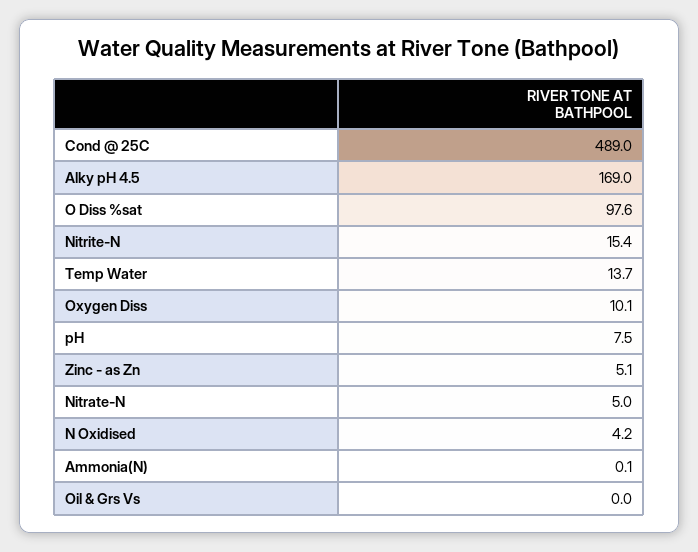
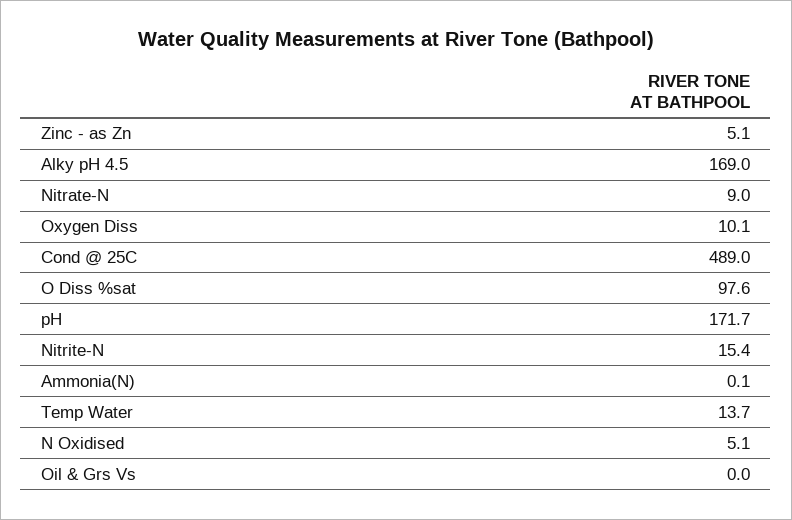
  {
    "Cond @ 25C": 489,
    "Alky pH 4.5": 169,
    "O Diss %sat": 97.6,
    "Nitrite-N": 15.4,
    "Temp Water": 13.7,
    "Oxygen Diss": 10.1,
-   "pH": 7.5,
+   "pH": 171.7,
    "Zinc - as Zn": 5.1,
-   "Nitrate-N": 5,
+   "Nitrate-N": 9,
-   "N Oxidised": 4.2,
+   "N Oxidised": 5.1,
    "Ammonia(N)": 0.1,
    "Oil & Grs Vs": 0
  }

